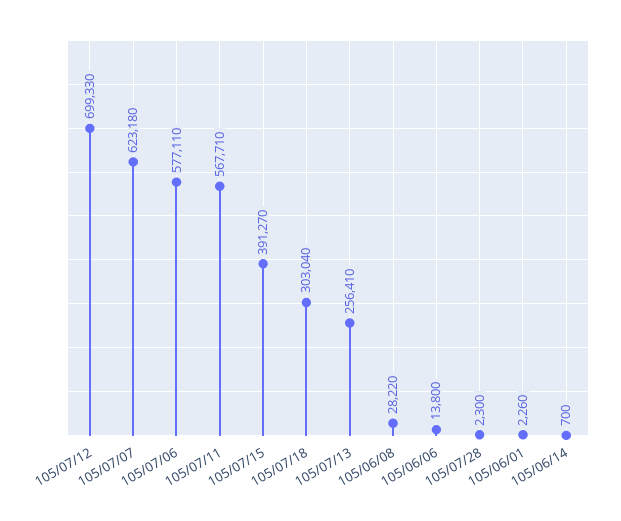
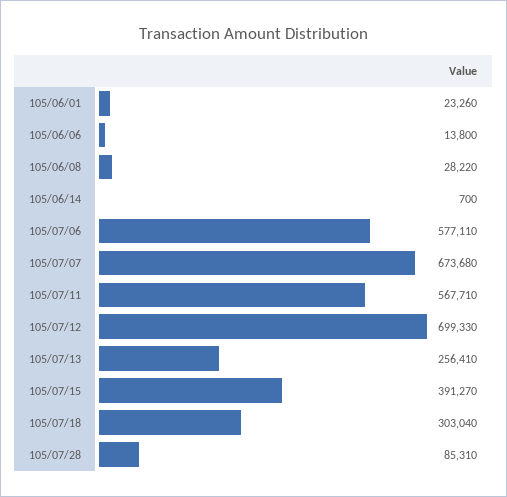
  {
    "105/07/12": 699330,
-   "105/07/07": 623180,
+   "105/07/07": 673680,
    "105/07/06": 577110,
    "105/07/11": 567710,
    "105/07/15": 391270,
    "105/07/18": 303040,
    "105/07/13": 256410,
    "105/06/08": 28220,
    "105/06/06": 13800,
-   "105/07/28": 2300,
+   "105/07/28": 85310,
-   "105/06/01": 2260,
+   "105/06/01": 23260,
    "105/06/14": 700
  }

